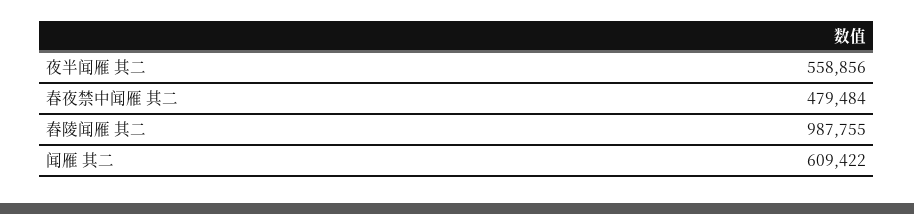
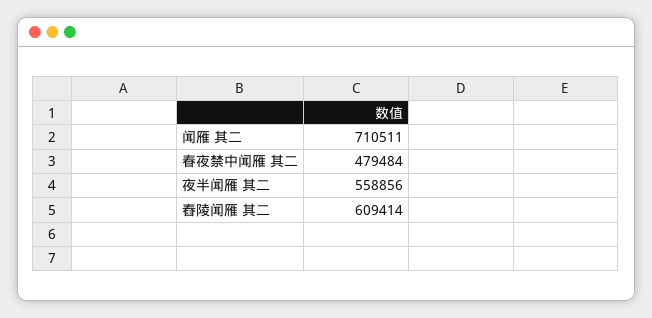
  {
    "夜半闻雁 其二": 558856,
    "春夜禁中闻雁 其二": 479484,
-   "舂陵闻雁 其二": 987755,
+   "舂陵闻雁 其二": 609414,
-   "闻雁 其二": 609422
+   "闻雁 其二": 710511
  }

